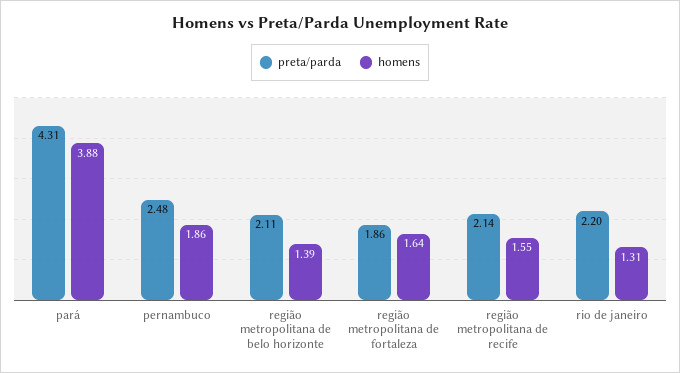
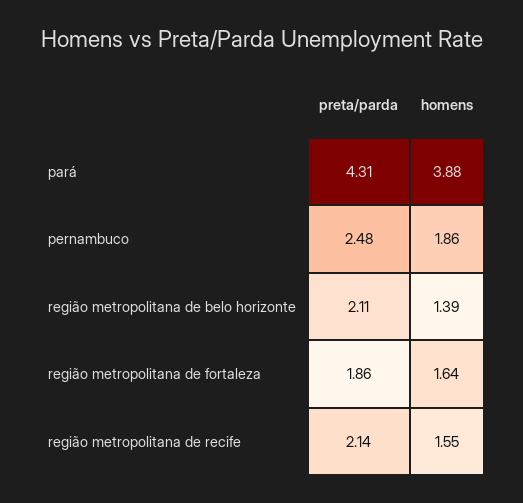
  {
    "preta/parda": {
      "pará": 4.31,
      "pernambuco": 2.48,
      "região metropolitana de belo horizonte": 2.11,
      "região metropolitana de fortaleza": 1.86,
-     "região metropolitana de recife": 2.14,
+     "região metropolitana de recife": 2.14
-     "rio de janeiro": 2.2
    },
    "homens": {
      "pará": 3.88,
      "pernambuco": 1.86,
      "região metropolitana de belo horizonte": 1.39,
      "região metropolitana de fortaleza": 1.64,
-     "região metropolitana de recife": 1.55,
+     "região metropolitana de recife": 1.55
-     "rio de janeiro": 1.31
    }
  }

